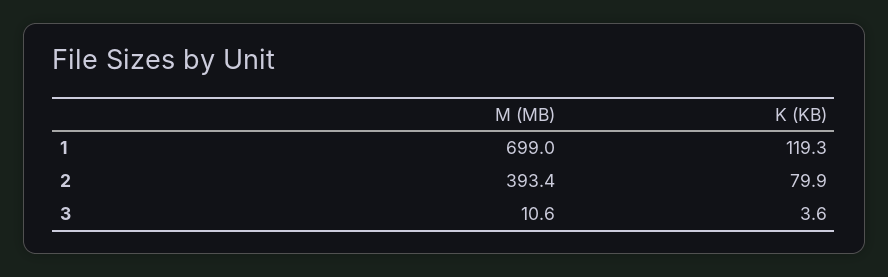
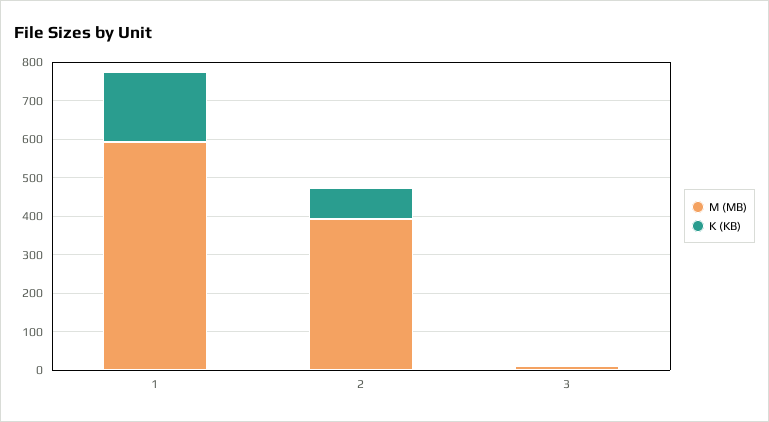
  {
    "M (MB)": {
-     "1": 699,
+     "1": 600,
      "2": 393.4,
      "3": 10.6
    },
    "K (KB)": {
-     "1": 119.3,
+     "1": 175,
      "2": 79.9,
      "3": 3.6
    }
  }

